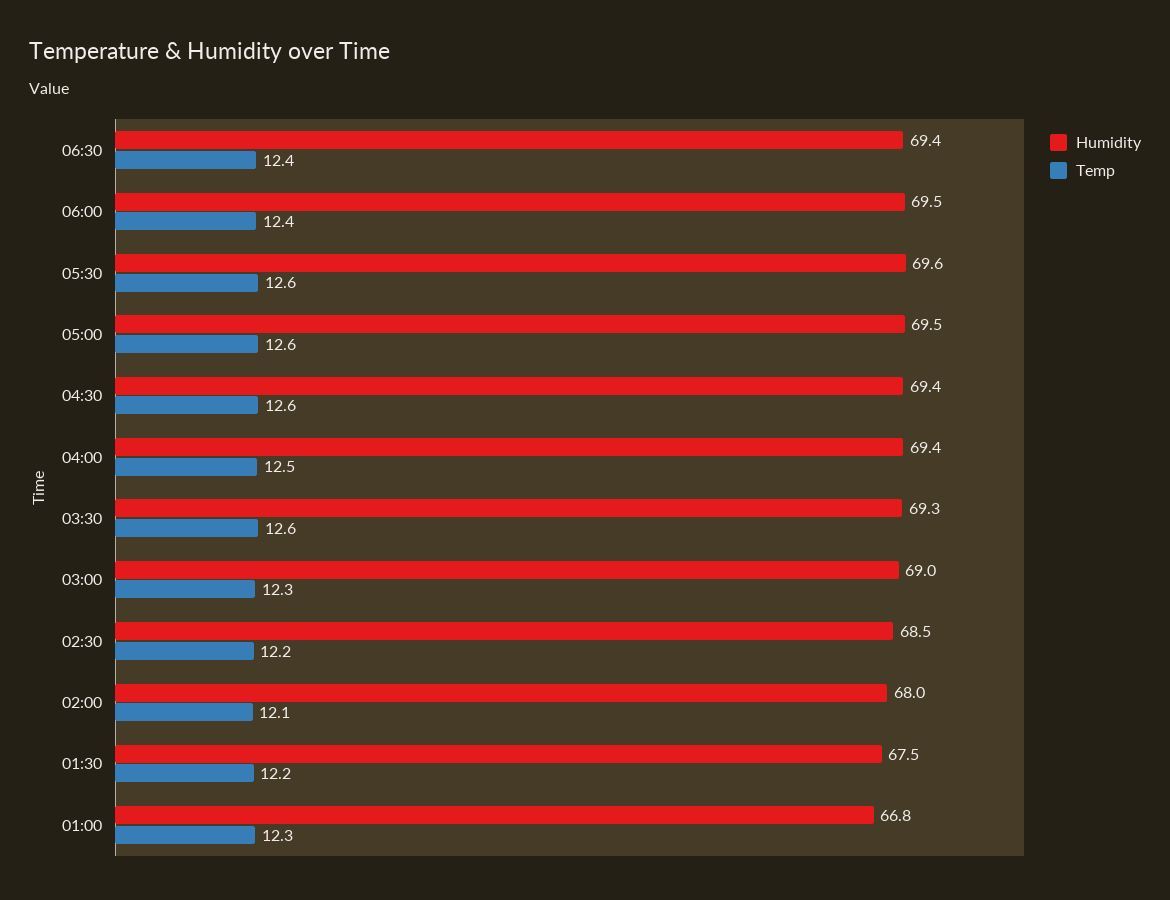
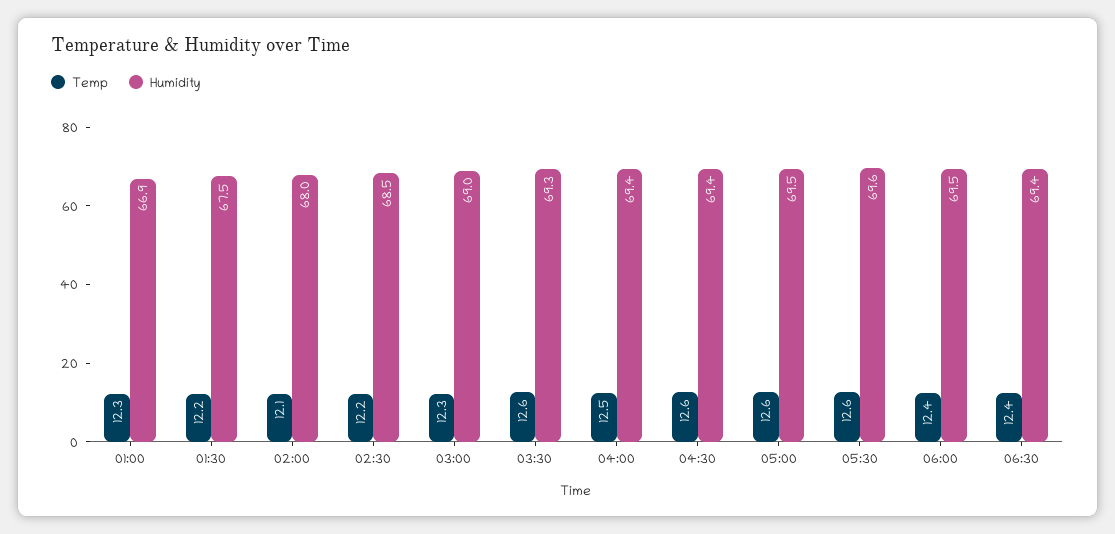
  {
    "Humidity": {
      "06:30": 69.4,
      "06:00": 69.5,
      "05:30": 69.6,
      "05:00": 69.5,
      "04:30": 69.4,
      "04:00": 69.4,
      "03:30": 69.3,
      "03:00": 69,
      "02:30": 68.5,
      "02:00": 68,
      "01:30": 67.5,
-     "01:00": 66.8
+     "01:00": 66.9
    },
    "Temp": {
      "06:30": 12.4,
      "06:00": 12.4,
      "05:30": 12.6,
      "05:00": 12.6,
      "04:30": 12.6,
      "04:00": 12.5,
      "03:30": 12.6,
      "03:00": 12.3,
      "02:30": 12.2,
      "02:00": 12.1,
      "01:30": 12.2,
      "01:00": 12.3
    }
  }

